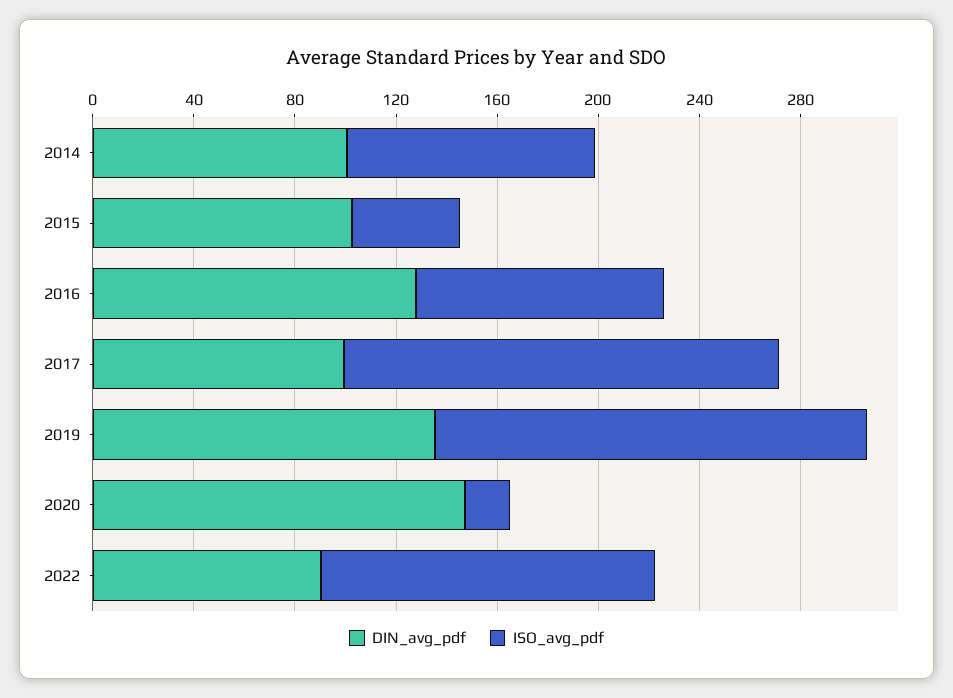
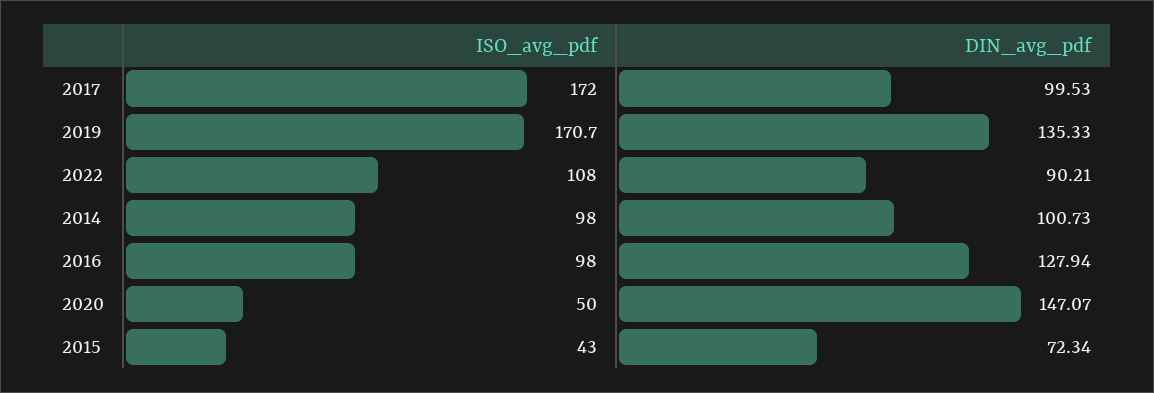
  {
    "DIN_avg_pdf": {
      "2014": 100.73,
-     "2015": 100,
+     "2015": 72.34,
      "2016": 127.94,
      "2017": 99.53,
      "2019": 135.33,
      "2020": 147.07,
      "2022": 90.21
    },
    "ISO_avg_pdf": {
      "2014": 98,
      "2015": 43,
      "2016": 98,
      "2017": 172,
      "2019": 170.7,
-     "2020": 20,
+     "2020": 50,
-     "2022": 130
+     "2022": 108
    }
  }

